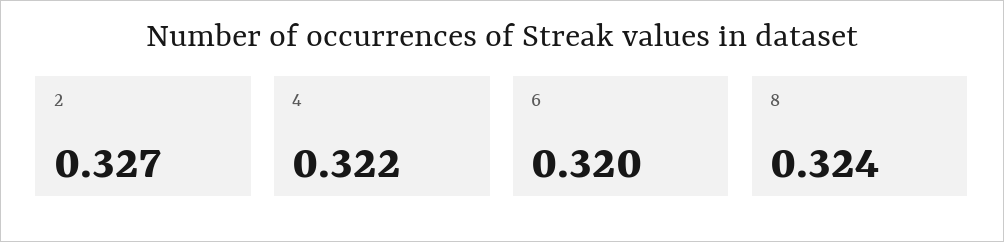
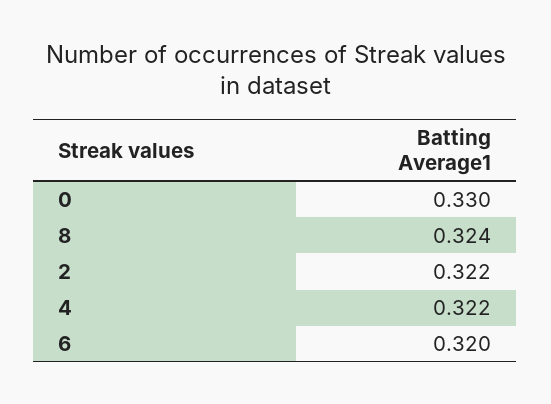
  {
-   "2": 0.327,
+   "2": 0.322,
    "4": 0.322,
    "6": 0.32,
-   "8": 0.324
+   "8": 0.324,
+   "0": 0.33
  }

